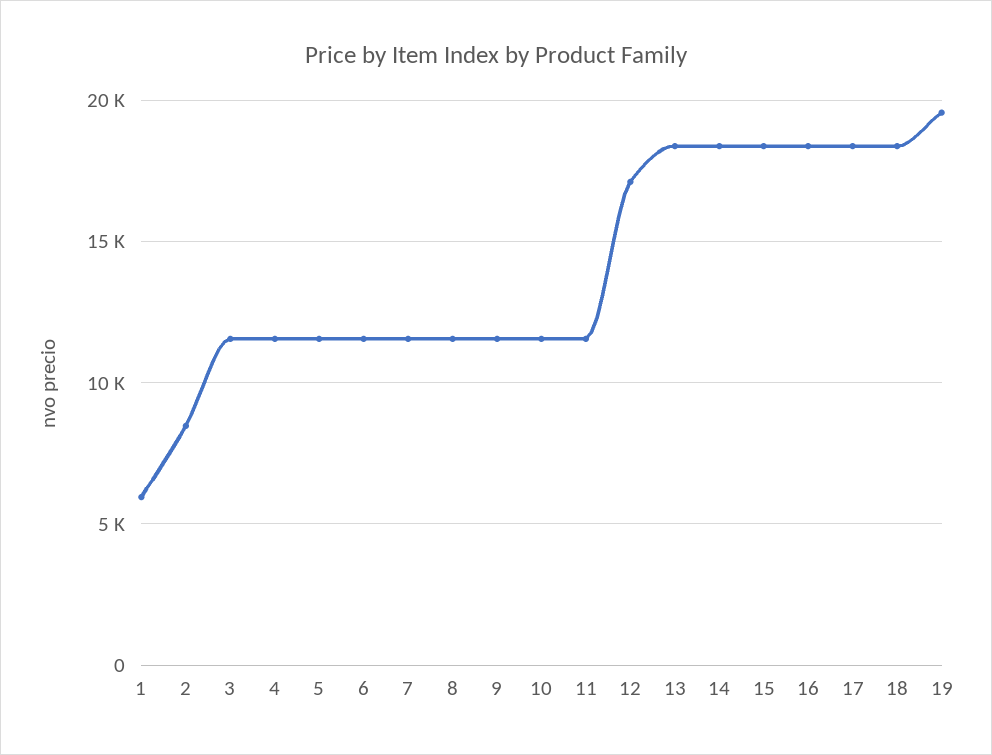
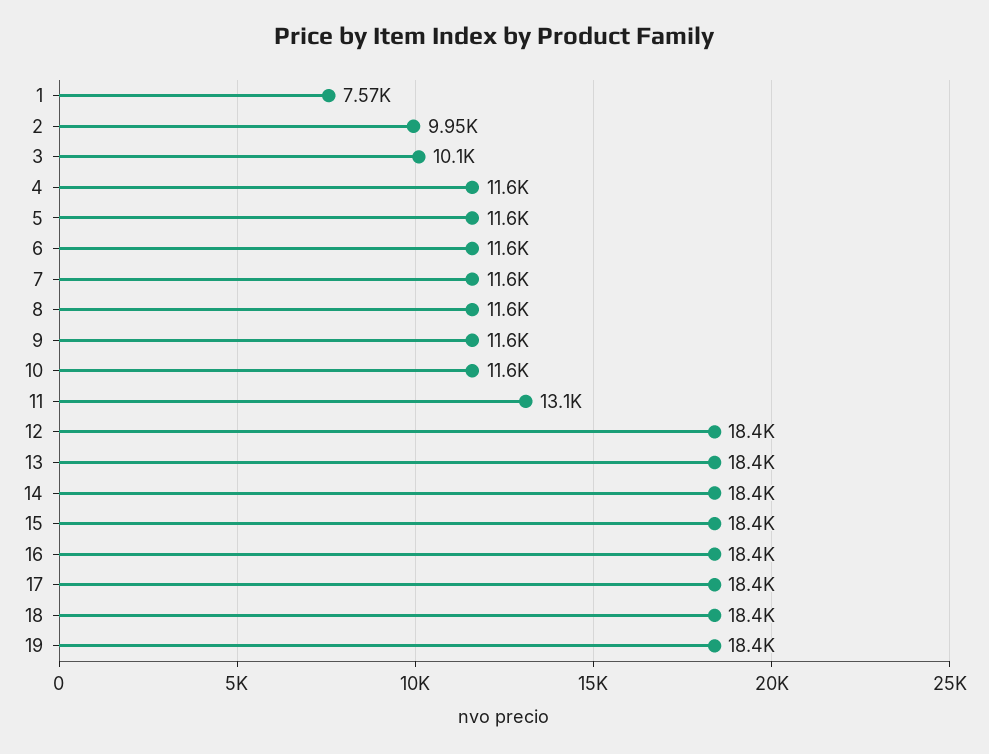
  {
-   "1": 6000,
+   "1": 7570,
-   "2": 8500,
+   "2": 9950,
-   "3": 11500,
+   "3": 10100,
    "4": 11600,
    "5": 11600,
    "6": 11600,
    "7": 11600,
    "8": 11600,
    "9": 11600,
    "10": 11600,
-   "11": 11500,
+   "11": 13100,
-   "12": 17000,
+   "12": 18400,
    "13": 18400,
    "14": 18400,
    "15": 18400,
    "16": 18400,
    "17": 18400,
    "18": 18400,
-   "19": 19500
+   "19": 18400
  }

